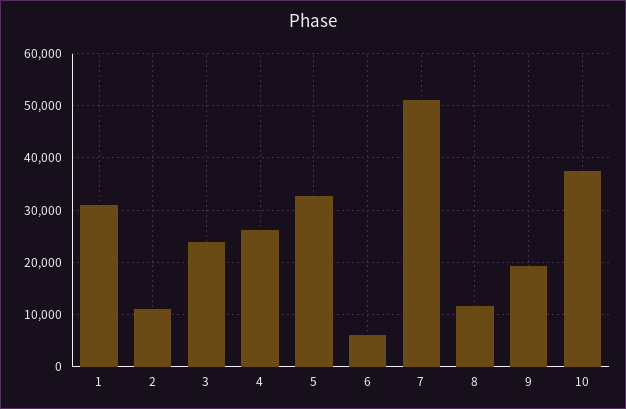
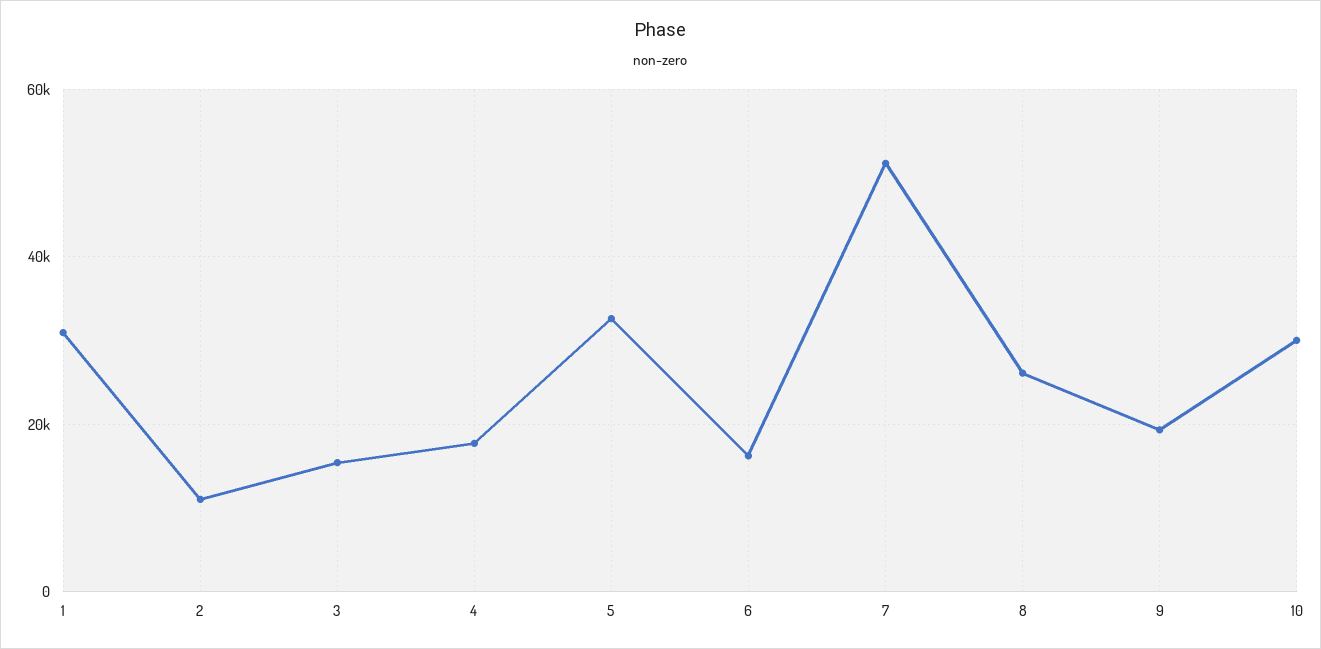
  {
    "1": 30000,
    "2": 12000,
-   "3": 24000,
+   "3": 16000,
-   "4": 26000,
+   "4": 18000,
    "5": 32000,
-   "6": 6000,
+   "6": 16000,
    "7": 52000,
-   "8": 12000,
+   "8": 26000,
    "9": 20000,
-   "10": 38000
+   "10": 30000
  }

